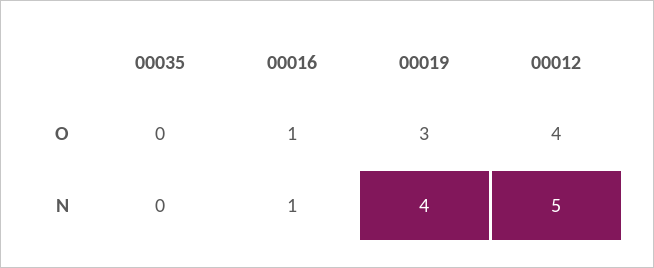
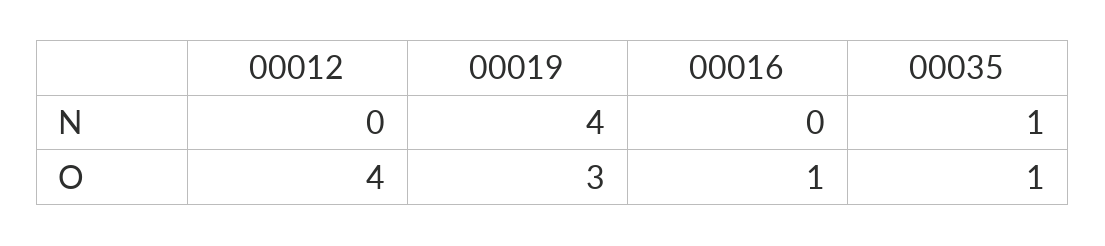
  {
    "00035": {
-     "O": 0,
+     "O": 1,
-     "N": 0
+     "N": 1
    },
    "00016": {
      "O": 1,
-     "N": 1
+     "N": 0
    },
    "00019": {
      "O": 3,
      "N": 4
    },
    "00012": {
      "O": 4,
-     "N": 5
+     "N": 0
    }
  }

